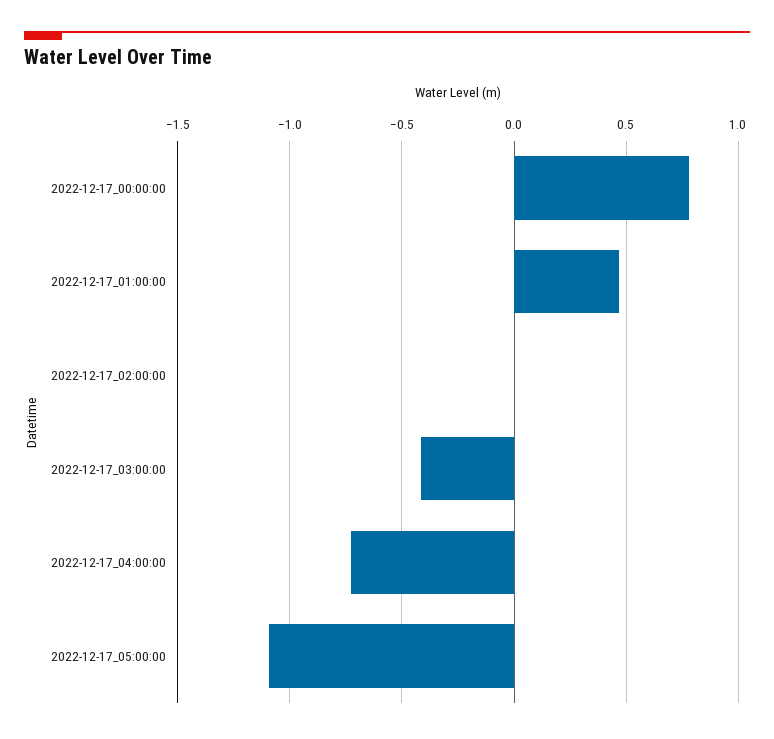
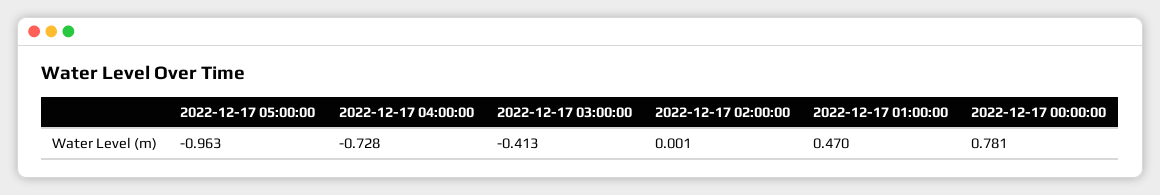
  {
    "2022-12-17_00:00:00": 0.781,
    "2022-12-17_01:00:00": 0.47,
    "2022-12-17_02:00:00": 0.001,
    "2022-12-17_03:00:00": -0.413,
    "2022-12-17_04:00:00": -0.728,
-   "2022-12-17_05:00:00": -1.1
+   "2022-12-17_05:00:00": -0.963
  }

